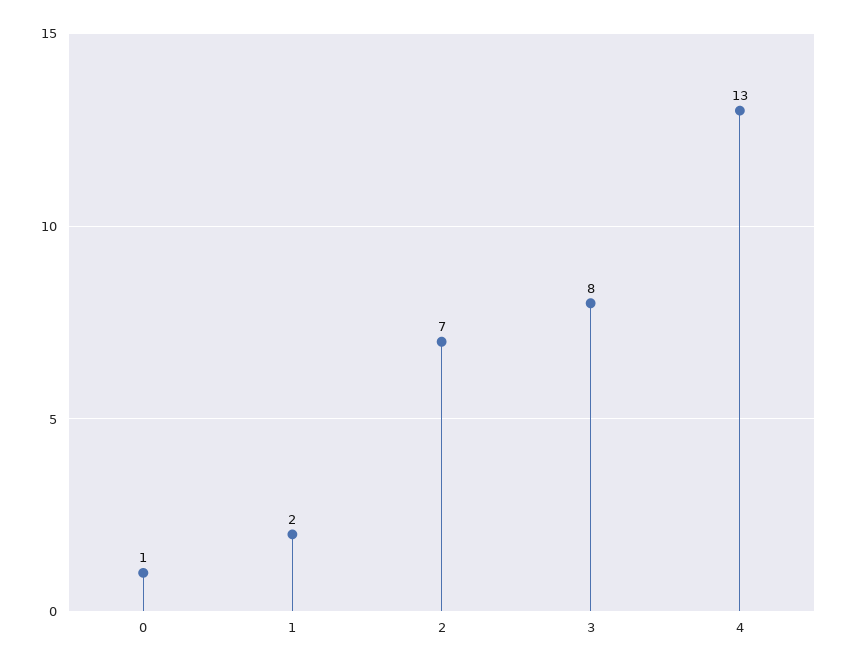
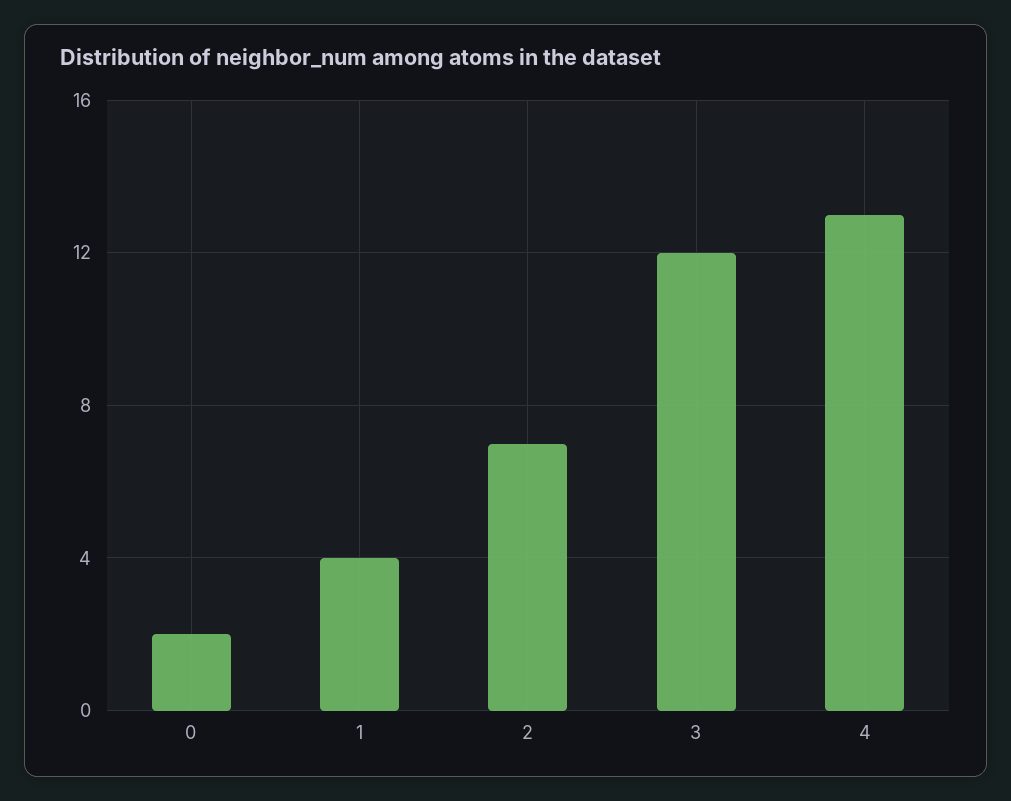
  {
-   "0": 1,
+   "0": 2,
-   "1": 2,
+   "1": 4,
    "2": 7,
-   "3": 8,
+   "3": 12,
    "4": 13
  }

